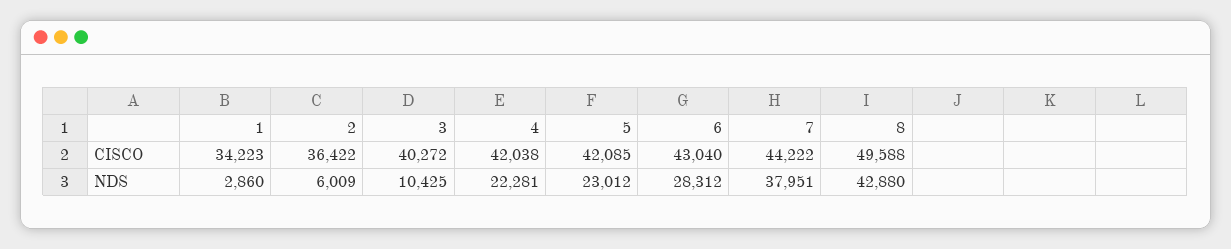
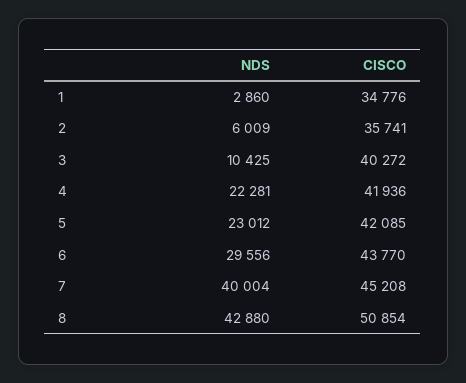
  {
    "1": {
-     "CISCO": 34223,
+     "CISCO": 34776,
      "NDS": 2860
    },
    "2": {
-     "CISCO": 36422,
+     "CISCO": 35741,
      "NDS": 6009
    },
    "3": {
      "CISCO": 40272,
      "NDS": 10425
    },
    "4": {
-     "CISCO": 42038,
+     "CISCO": 41936,
      "NDS": 22281
    },
    "5": {
      "CISCO": 42085,
      "NDS": 23012
    },
    "6": {
-     "CISCO": 43040,
+     "CISCO": 43770,
-     "NDS": 28312
+     "NDS": 29556
    },
    "7": {
-     "CISCO": 44222,
+     "CISCO": 45208,
-     "NDS": 37951
+     "NDS": 40004
    },
    "8": {
-     "CISCO": 49588,
+     "CISCO": 50854,
      "NDS": 42880
    }
  }

